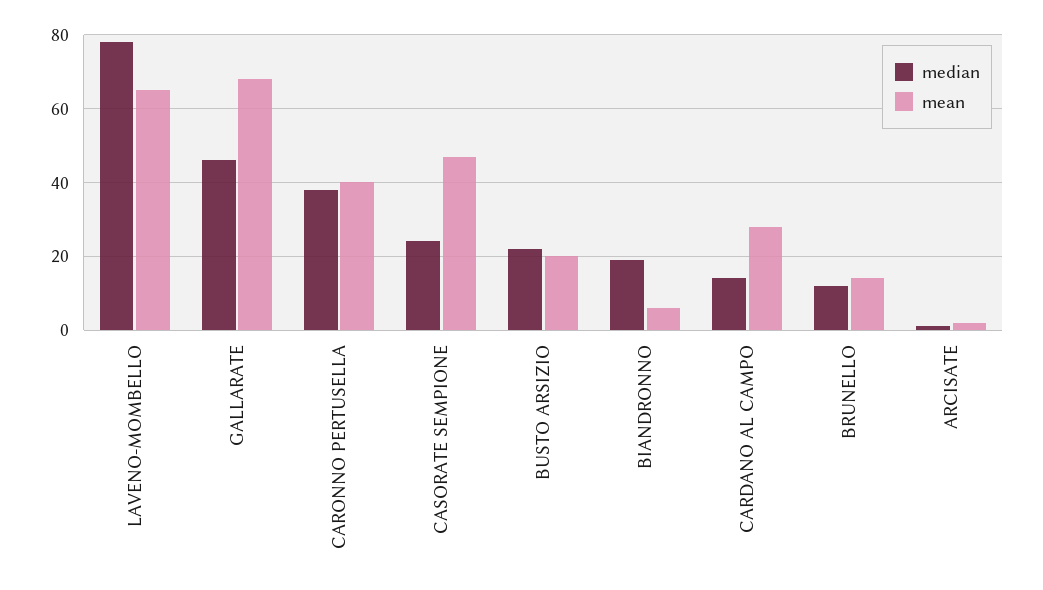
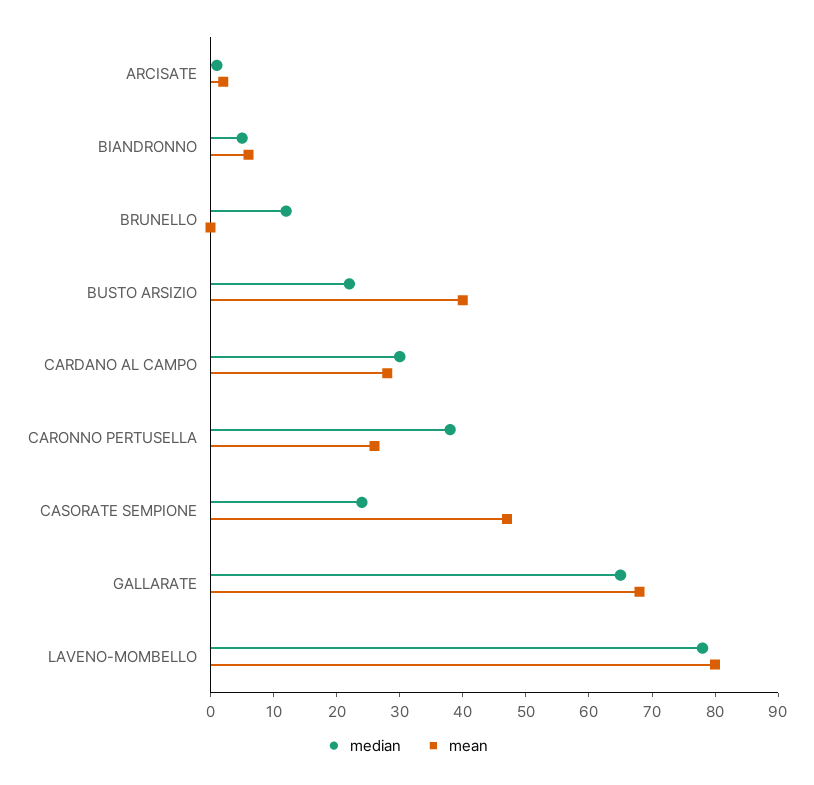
  {
    "median": {
      "LAVENO-MOMBELLO": 80,
-     "GALLARATE": 45,
+     "GALLARATE": 65,
      "CARONNO PERTUSELLA": 40,
      "CASORATE SEMPIONE": 25,
      "BUSTO ARSIZIO": 20,
-     "BIANDRONNO": 20,
+     "BIANDRONNO": 5,
-     "CARDANO AL CAMPO": 15,
+     "CARDANO AL CAMPO": 30,
      "BRUNELLO": 10,
      "ARCISATE": 0
    },
    "mean": {
-     "LAVENO-MOMBELLO": 65,
+     "LAVENO-MOMBELLO": 80,
      "GALLARATE": 70,
-     "CARONNO PERTUSELLA": 40,
+     "CARONNO PERTUSELLA": 25,
      "CASORATE SEMPIONE": 45,
-     "BUSTO ARSIZIO": 20,
+     "BUSTO ARSIZIO": 40,
      "BIANDRONNO": 5,
      "CARDANO AL CAMPO": 30,
-     "BRUNELLO": 15,
+     "BRUNELLO": 0,
      "ARCISATE": 0
    }
  }

